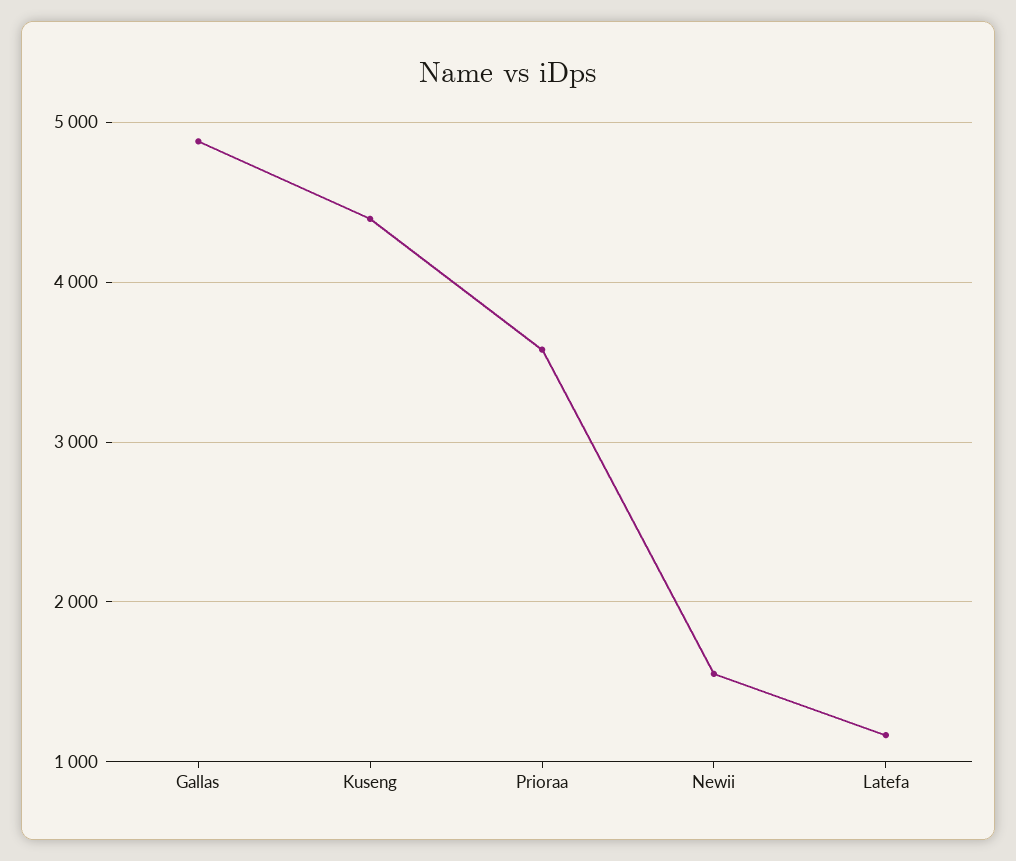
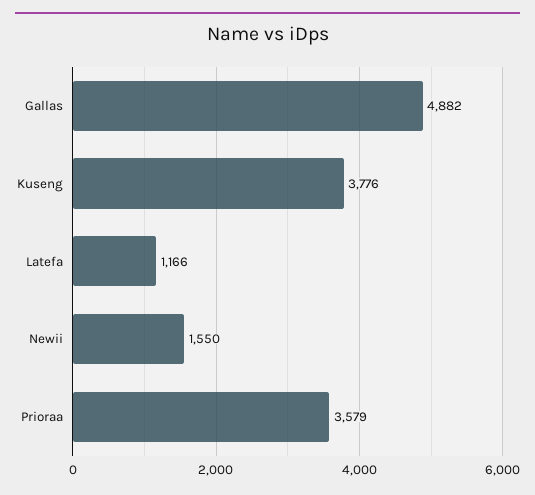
  {
    "Gallas": 4882,
-   "Kuseng": 4400,
+   "Kuseng": 3776,
    "Prioraa": 3579,
    "Newii": 1550,
    "Latefa": 1166
  }

